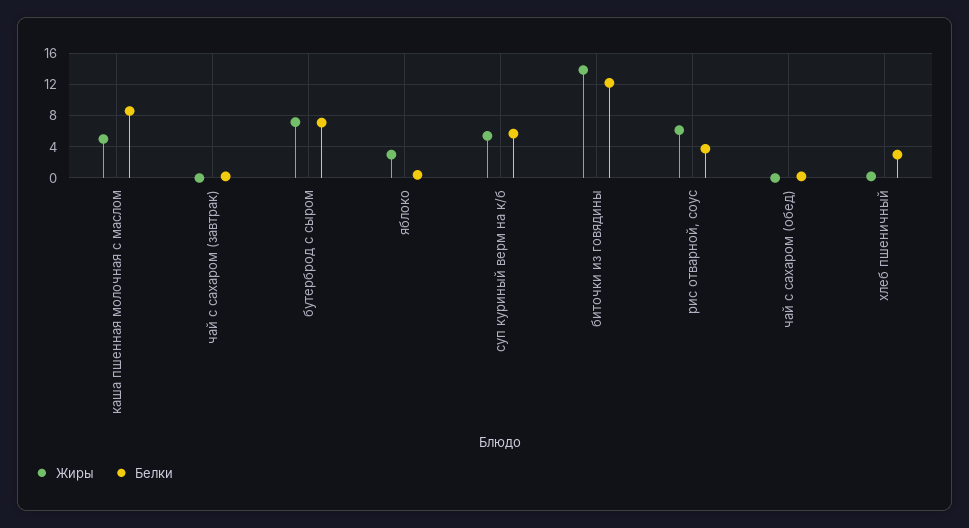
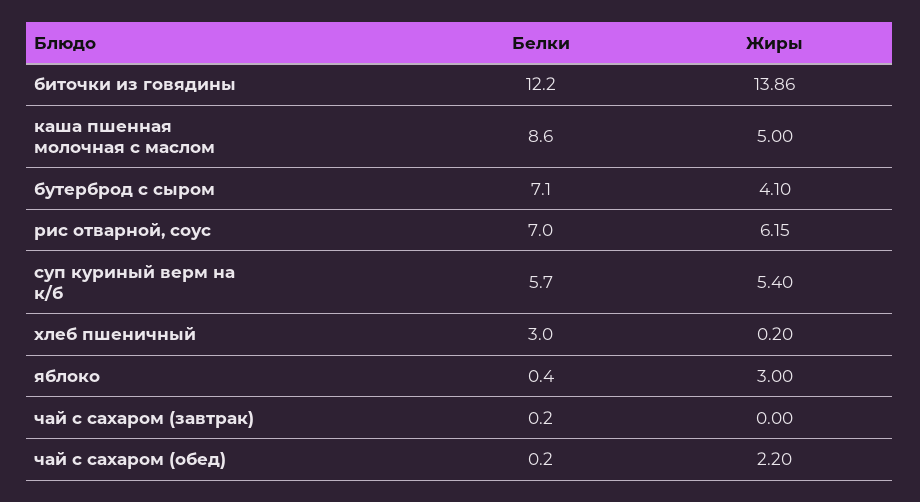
  {
    "Жиры": {
      "каша пшенная молочная с маслом": 5,
      "чай с сахаром (завтрак)": 0,
-     "бутерброд с сыром": 7,
+     "бутерброд с сыром": 4.1,
      "яблоко": 3,
      "суп куриный верм на к/б": 5.4,
      "биточки из говядины": 13.86,
      "рис отварной, соус": 6.15,
-     "чай с сахаром (обед)": 0,
+     "чай с сахаром (обед)": 2.2,
      "хлеб пшеничный": 0.2
    },
    "Белки": {
      "каша пшенная молочная с маслом": 8.6,
      "чай с сахаром (завтрак)": 0.2,
      "бутерброд с сыром": 7.1,
      "яблоко": 0.4,
      "суп куриный верм на к/б": 5.7,
      "биточки из говядины": 12.2,
-     "рис отварной, соус": 4,
+     "рис отварной, соус": 7,
      "чай с сахаром (обед)": 0.2,
      "хлеб пшеничный": 3
    }
  }

